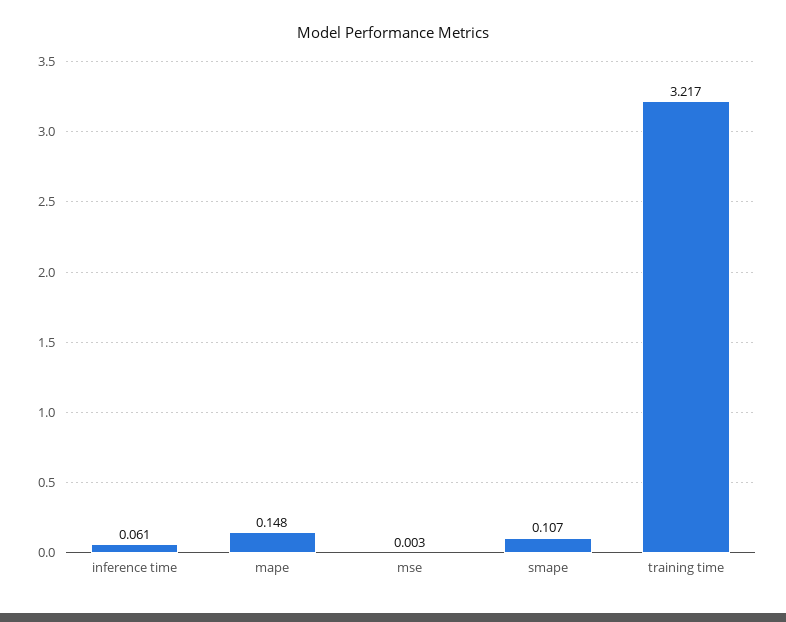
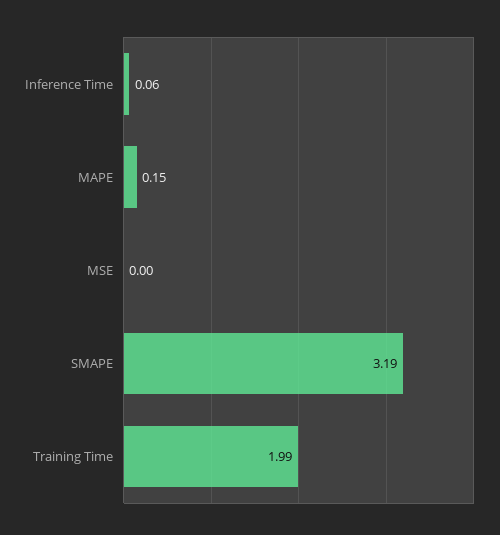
  {
    "inference time": 0.061,
    "mape": 0.148,
    "mse": 0.003,
-   "smape": 0.107,
+   "smape": 3.19,
-   "training time": 3.217
+   "training time": 1.99
  }

